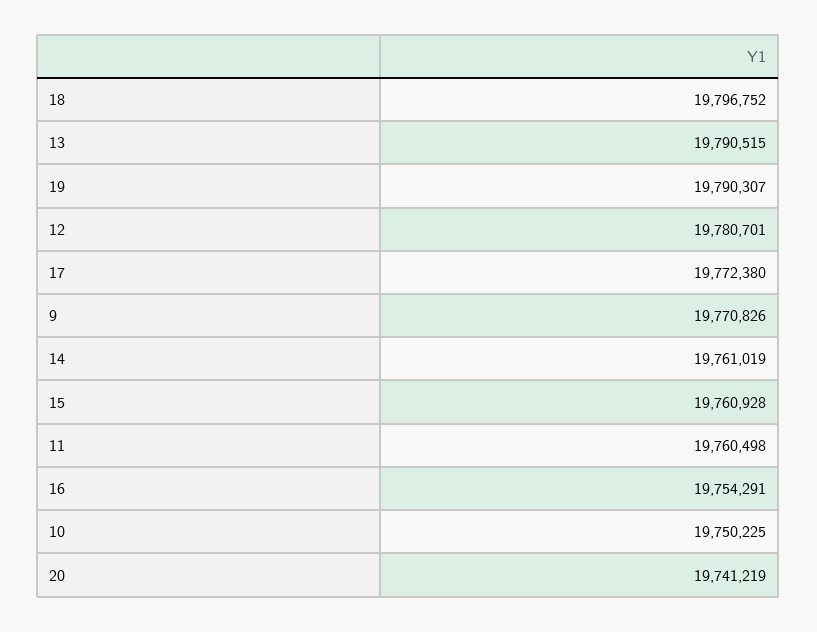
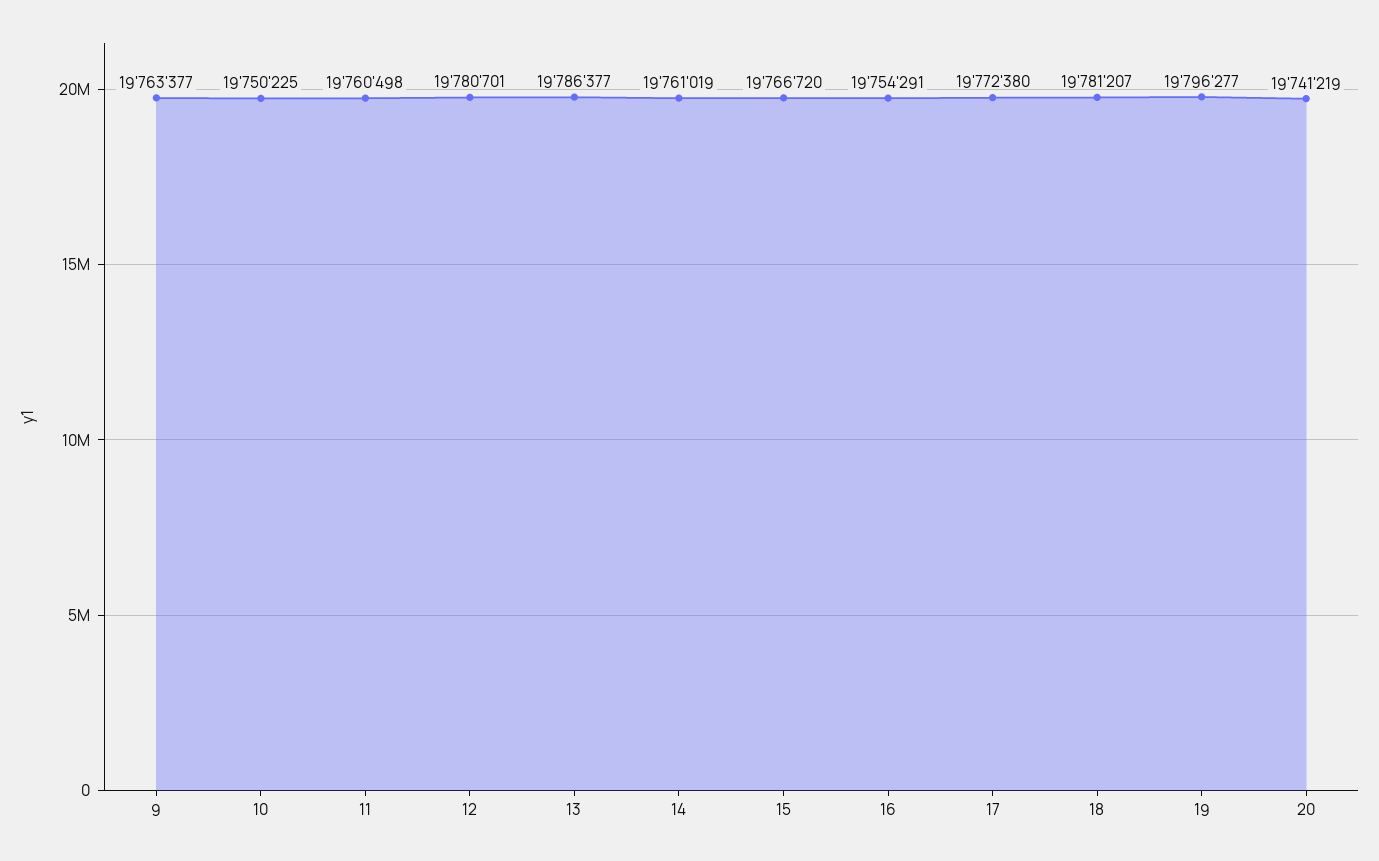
  {
-   "18": 19796752,
+   "18": 19781207,
-   "13": 19790515,
+   "13": 19786377,
-   "19": 19790307,
+   "19": 19796277,
    "12": 19780701,
    "17": 19772380,
-   "9": 19770826,
+   "9": 19763377,
    "14": 19761019,
-   "15": 19760928,
+   "15": 19766720,
    "11": 19760498,
    "16": 19754291,
    "10": 19750225,
    "20": 19741219
  }

